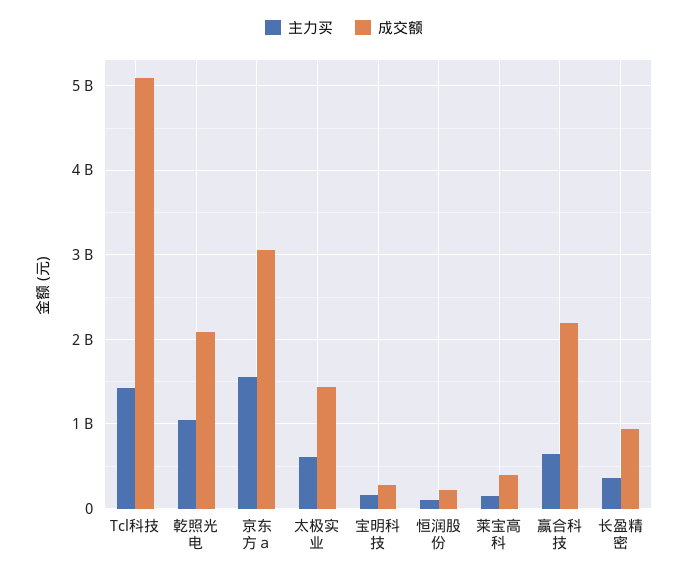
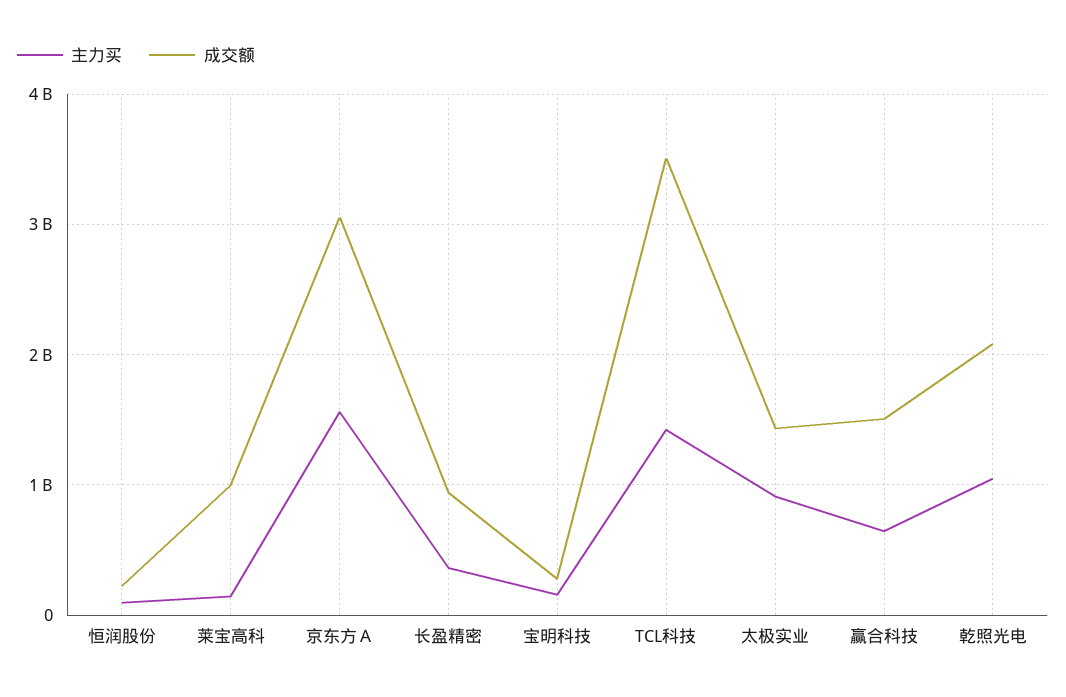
  {
    "主力买": {
      "Tcl科技": 1400000000,
      "乾照光电": 1000000000,
      "京东方ａ": 1600000000,
-     "太极实业": 600000000,
+     "太极实业": 900000000,
      "宝明科技": 200000000,
      "恒润股份": 100000000,
      "莱宝高科": 100000000,
      "赢合科技": 600000000,
      "长盈精密": 400000000
    },
    "成交额": {
-     "Tcl科技": 5100000000,
+     "Tcl科技": 3500000000,
      "乾照光电": 2100000000,
      "京东方ａ": 3100000000,
      "太极实业": 1400000000,
      "宝明科技": 300000000,
      "恒润股份": 200000000,
-     "莱宝高科": 400000000,
+     "莱宝高科": 1000000000,
-     "赢合科技": 2200000000,
+     "赢合科技": 1500000000,
      "长盈精密": 900000000
    }
  }

